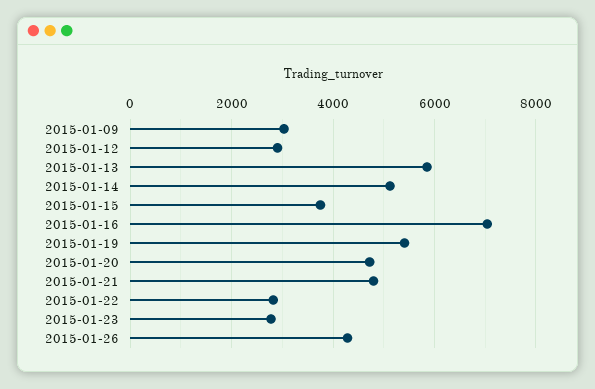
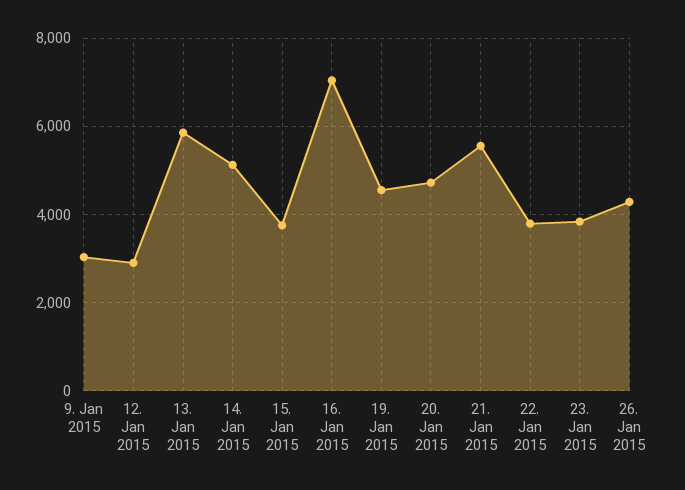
  {
    "2015-01-09": 3000,
    "2015-01-12": 3000,
    "2015-01-13": 5800,
    "2015-01-14": 5200,
    "2015-01-15": 3800,
    "2015-01-16": 7000,
-   "2015-01-19": 5400,
+   "2015-01-19": 4600,
    "2015-01-20": 4800,
-   "2015-01-21": 4800,
+   "2015-01-21": 5600,
-   "2015-01-22": 2800,
+   "2015-01-22": 3800,
-   "2015-01-23": 2800,
+   "2015-01-23": 3800,
    "2015-01-26": 4200
  }

